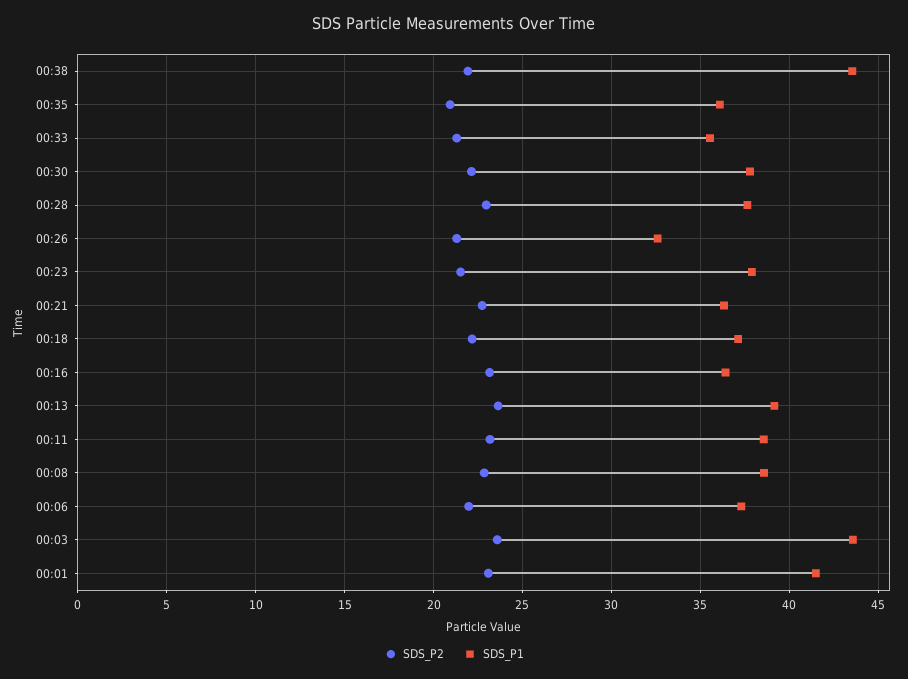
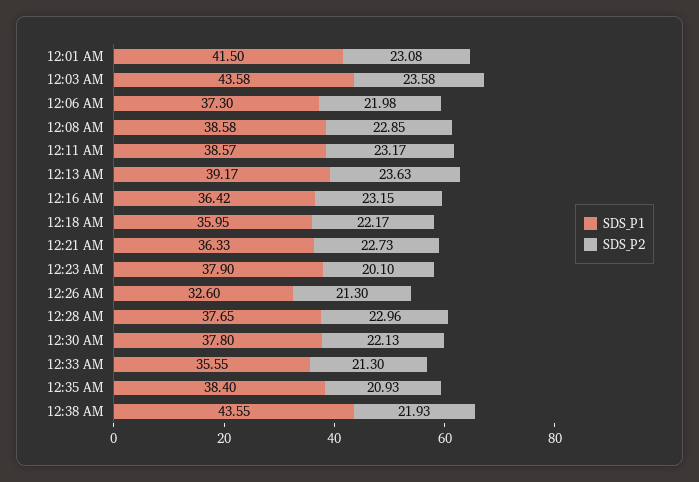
  {
    "SDS_P2": {
      "00:38": 21.93,
      "00:35": 20.93,
      "00:33": 21.3,
      "00:30": 22.13,
      "00:28": 22.96,
      "00:26": 21.3,
-     "00:23": 21.5,
+     "00:23": 20.1,
      "00:21": 22.73,
      "00:18": 22.17,
      "00:16": 23.15,
      "00:13": 23.63,
      "00:11": 23.17,
      "00:08": 22.85,
      "00:06": 21.98,
      "00:03": 23.58,
      "00:01": 23.08
    },
    "SDS_P1": {
      "00:38": 43.55,
-     "00:35": 36,
+     "00:35": 38.4,
      "00:33": 35.55,
      "00:30": 37.8,
      "00:28": 37.65,
      "00:26": 32.6,
      "00:23": 37.9,
      "00:21": 36.33,
-     "00:18": 37,
+     "00:18": 35.95,
      "00:16": 36.42,
      "00:13": 39.17,
      "00:11": 38.57,
      "00:08": 38.58,
      "00:06": 37.3,
      "00:03": 43.58,
      "00:01": 41.5
    }
  }

